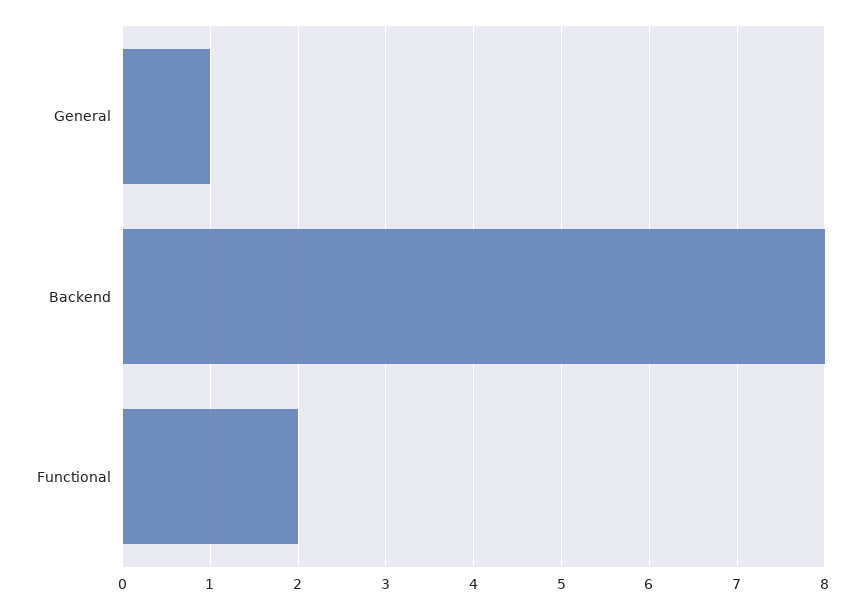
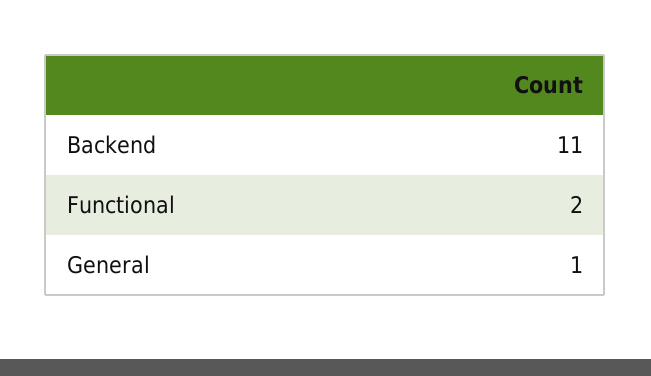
  {
    "General": 1,
-   "Backend": 8,
+   "Backend": 11,
    "Functional": 2
  }

